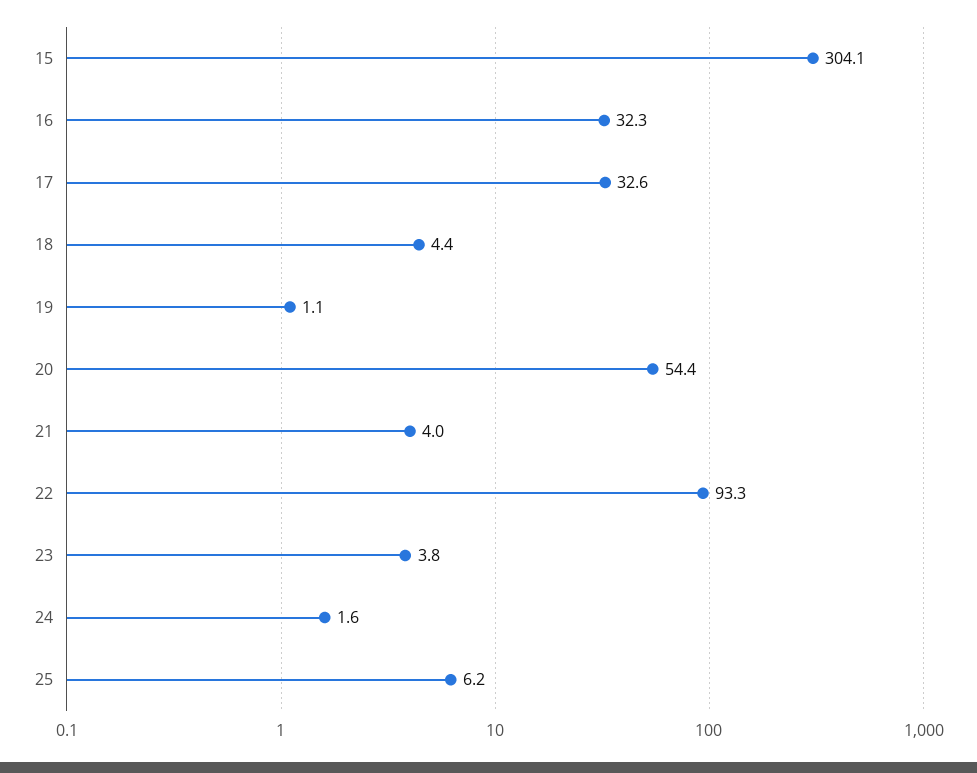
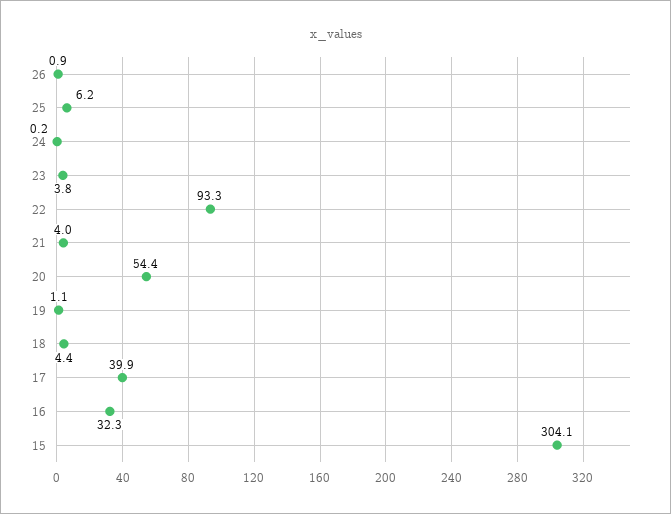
  {
    "15": 304.1,
    "16": 32.3,
-   "17": 32.6,
+   "17": 39.9,
    "18": 4.4,
    "19": 1.1,
    "20": 54.4,
    "21": 4,
    "22": 93.3,
    "23": 3.8,
-   "24": 1.6,
+   "24": 0.2,
-   "25": 6.2
+   "25": 6.2,
+   "26": 0.9
  }

